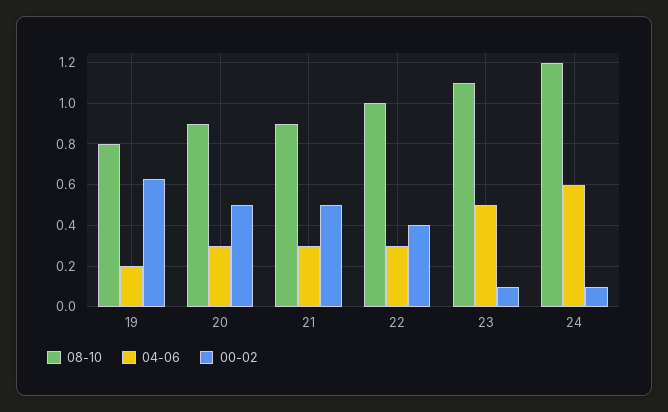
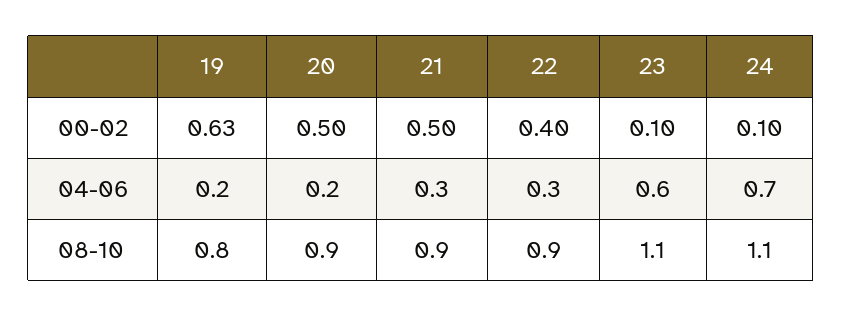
  {
    "08-10": {
      "19": 0.8,
      "20": 0.9,
      "21": 0.9,
-     "22": 1,
+     "22": 0.9,
      "23": 1.1,
-     "24": 1.2
+     "24": 1.1
    },
    "04-06": {
      "19": 0.2,
-     "20": 0.3,
+     "20": 0.2,
      "21": 0.3,
      "22": 0.3,
-     "23": 0.5,
+     "23": 0.6,
-     "24": 0.6
+     "24": 0.7
    },
    "00-02": {
      "19": 0.63,
      "20": 0.5,
      "21": 0.5,
      "22": 0.4,
      "23": 0.1,
      "24": 0.1
    }
  }

